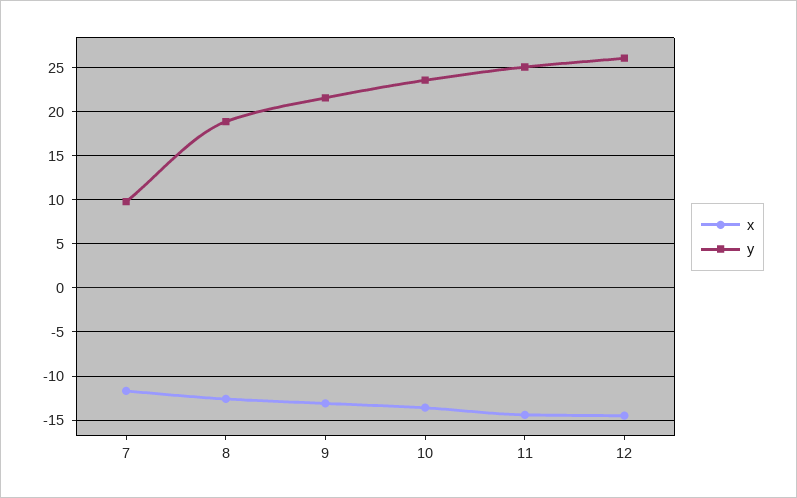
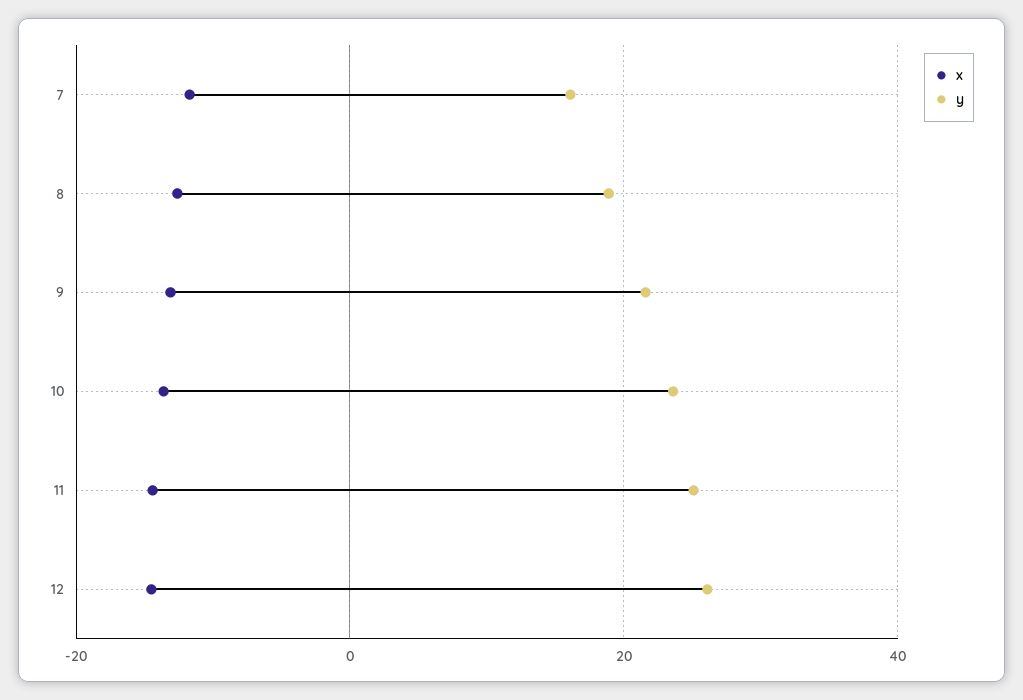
  {
    "x": {
      "7": -12,
      "8": -13,
      "9": -13,
      "10": -14,
      "11": -14,
      "12": -15
    },
    "y": {
-     "7": 10,
+     "7": 16,
      "8": 19,
      "9": 22,
      "10": 24,
      "11": 25,
      "12": 26
    }
  }

